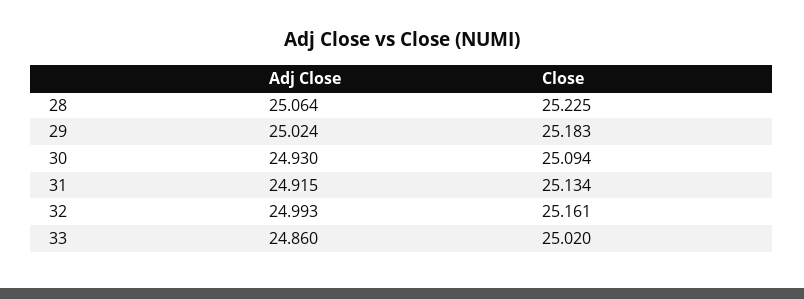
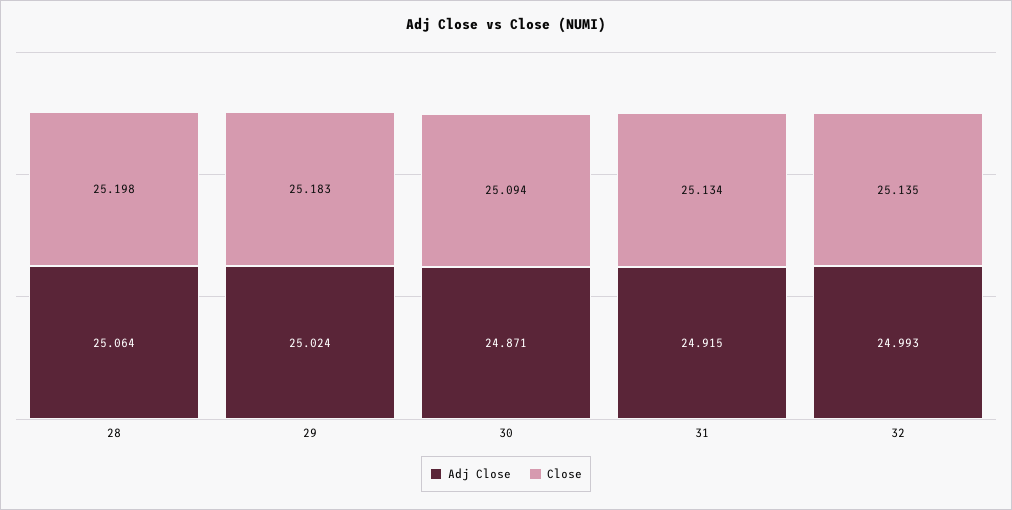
  {
    "Adj Close": {
      "28": 25.064,
      "29": 25.024,
-     "30": 24.93,
+     "30": 24.871,
      "31": 24.915,
-     "32": 24.993,
+     "32": 24.993
-     "33": 24.86
    },
    "Close": {
-     "28": 25.225,
+     "28": 25.198,
      "29": 25.183,
      "30": 25.094,
      "31": 25.134,
-     "32": 25.161,
+     "32": 25.135
-     "33": 25.02
    }
  }

